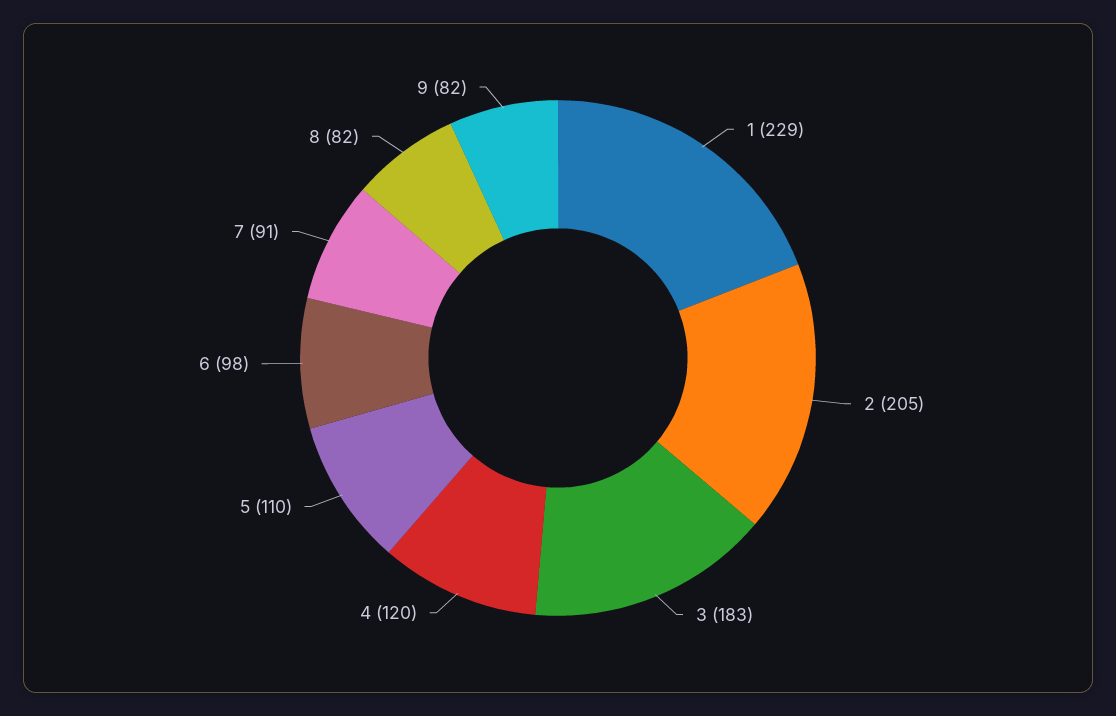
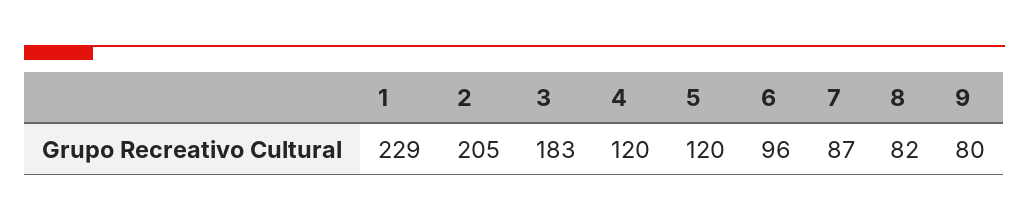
  {
    "1": 229,
    "2": 205,
    "3": 183,
    "4": 120,
-   "5": 110,
+   "5": 120,
-   "6": 98,
+   "6": 96,
-   "7": 91,
+   "7": 87,
    "8": 82,
-   "9": 82
+   "9": 80
  }

